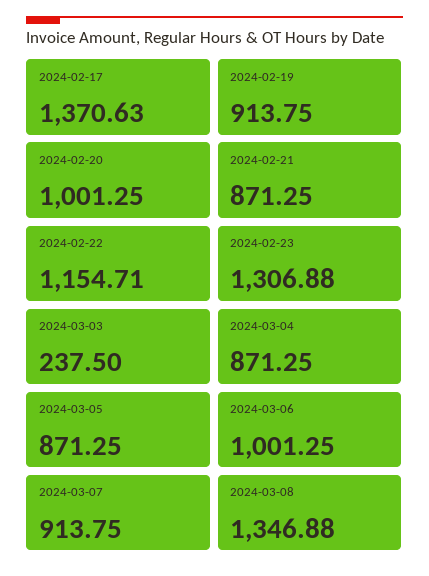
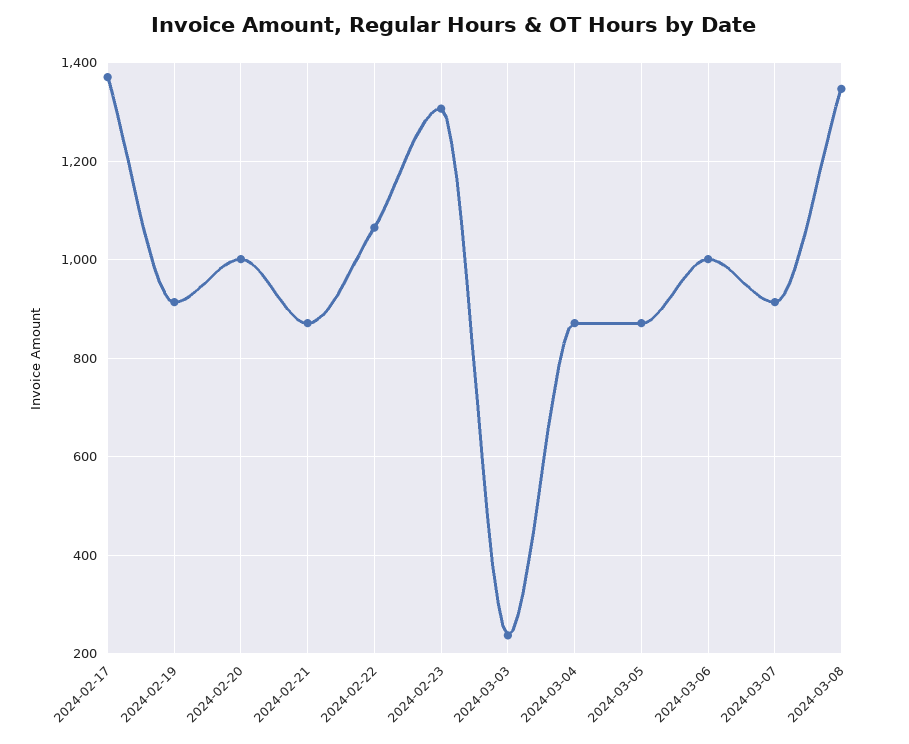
  {
    "2024-02-17": 1370.63,
    "2024-02-19": 913.75,
    "2024-02-20": 1001.25,
    "2024-02-21": 871.25,
-   "2024-02-22": 1154.71,
+   "2024-02-22": 1060,
    "2024-02-23": 1306.88,
    "2024-03-03": 237.5,
    "2024-03-04": 871.25,
    "2024-03-05": 871.25,
    "2024-03-06": 1001.25,
    "2024-03-07": 913.75,
    "2024-03-08": 1346.88
  }

